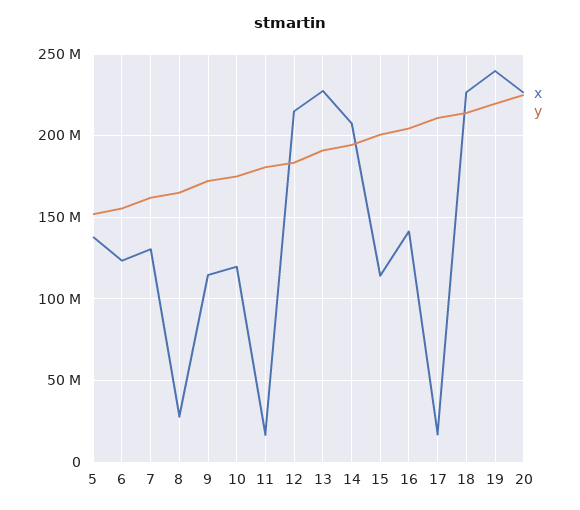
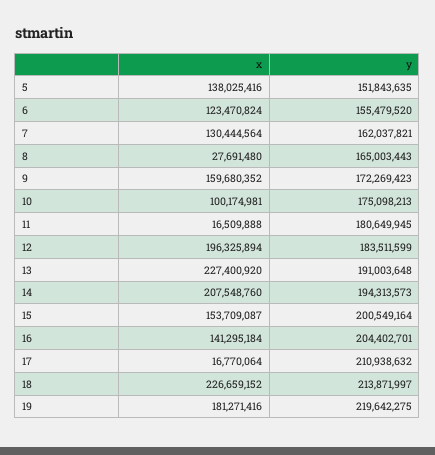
  {
    "x": {
      "5": 138025416,
      "6": 123470824,
      "7": 130444564,
      "8": 27691480,
-     "9": 115000000,
+     "9": 159680352,
-     "10": 120000000,
+     "10": 100174981,
      "11": 16509888,
-     "12": 215000000,
+     "12": 196325894,
      "13": 227400920,
      "14": 207548760,
-     "15": 115000000,
+     "15": 153709087,
      "16": 141295184,
      "17": 16770064,
      "18": 226659152,
-     "19": 240000000,
+     "19": 181271416
-     "20": 225000000
    },
    "y": {
      "5": 151843635,
      "6": 155479520,
      "7": 162037821,
      "8": 165003443,
      "9": 172269423,
      "10": 175098213,
      "11": 180649945,
      "12": 183511599,
      "13": 191003648,
      "14": 194313573,
      "15": 200549164,
      "16": 204402701,
      "17": 210938632,
      "18": 213871997,
-     "19": 219642275,
+     "19": 219642275
-     "20": 225000000
    }
  }

